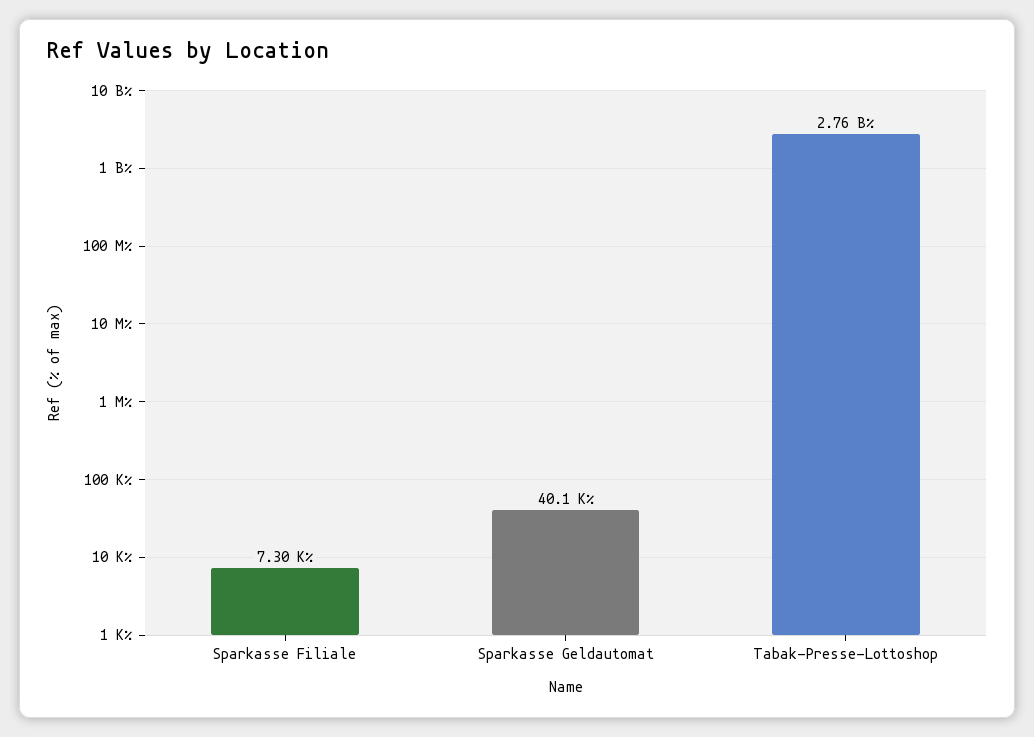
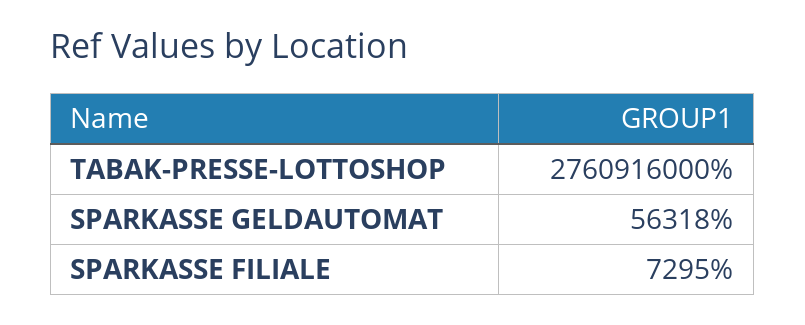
  {
    "Sparkasse Filiale": 7295,
-   "Sparkasse Geldautomat": 40100,
+   "Sparkasse Geldautomat": 56318,
    "Tabak-Presse-Lottoshop": 2760916000
  }

